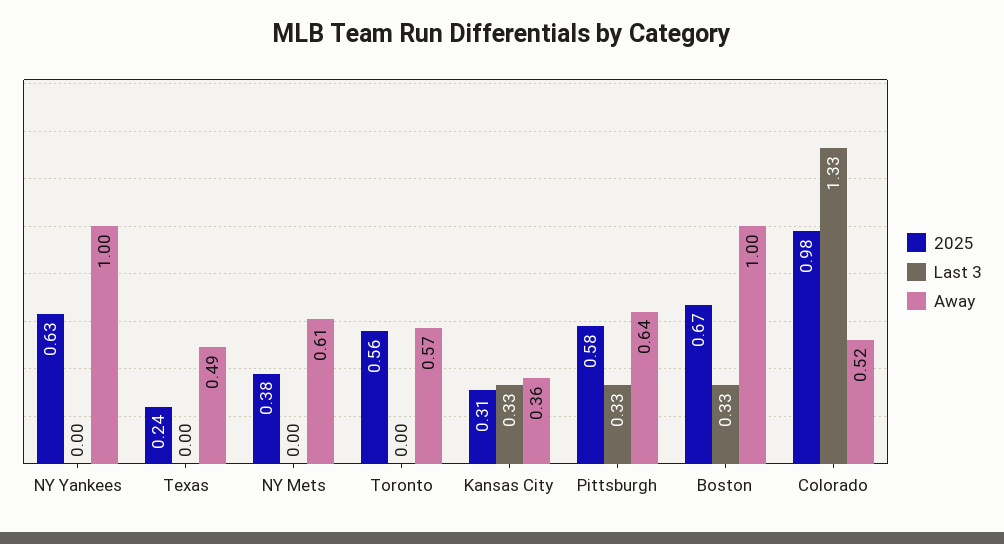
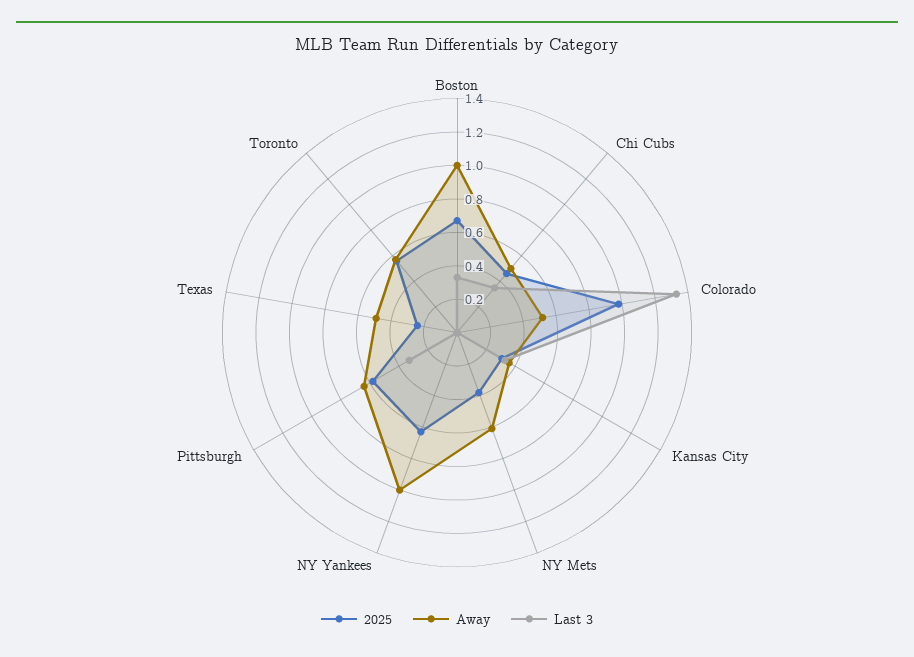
  {
    "2025": {
      "NY Yankees": 0.63,
      "Texas": 0.24,
      "NY Mets": 0.38,
      "Toronto": 0.56,
      "Kansas City": 0.31,
      "Pittsburgh": 0.58,
      "Boston": 0.67,
-     "Colorado": 0.98
+     "Colorado": 0.98,
+     "Chi Cubs": 0.45
    },
    "Last 3": {
      "NY Yankees": 0,
      "Texas": 0,
      "NY Mets": 0,
      "Toronto": 0,
      "Kansas City": 0.33,
      "Pittsburgh": 0.33,
      "Boston": 0.33,
-     "Colorado": 1.33
+     "Colorado": 1.33,
+     "Chi Cubs": 0.35
    },
    "Away": {
      "NY Yankees": 1,
      "Texas": 0.49,
      "NY Mets": 0.61,
      "Toronto": 0.57,
      "Kansas City": 0.36,
      "Pittsburgh": 0.64,
      "Boston": 1,
-     "Colorado": 0.52
+     "Colorado": 0.52,
+     "Chi Cubs": 0.5
    }
  }

